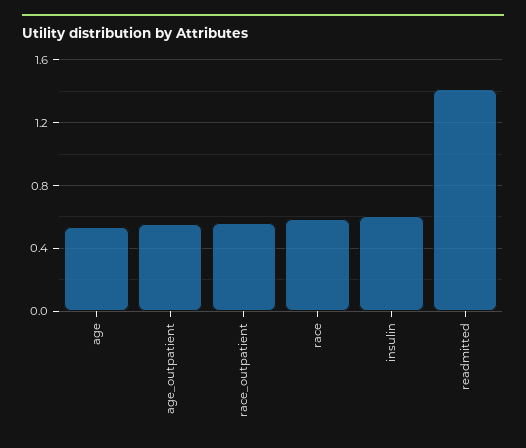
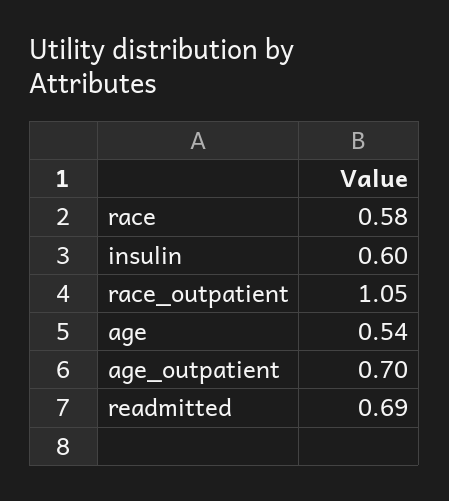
  {
    "age": 0.54,
-   "age_outpatient": 0.55,
+   "age_outpatient": 0.7,
-   "race_outpatient": 0.55,
+   "race_outpatient": 1.05,
    "race": 0.58,
    "insulin": 0.6,
-   "readmitted": 1.4
+   "readmitted": 0.69
  }

